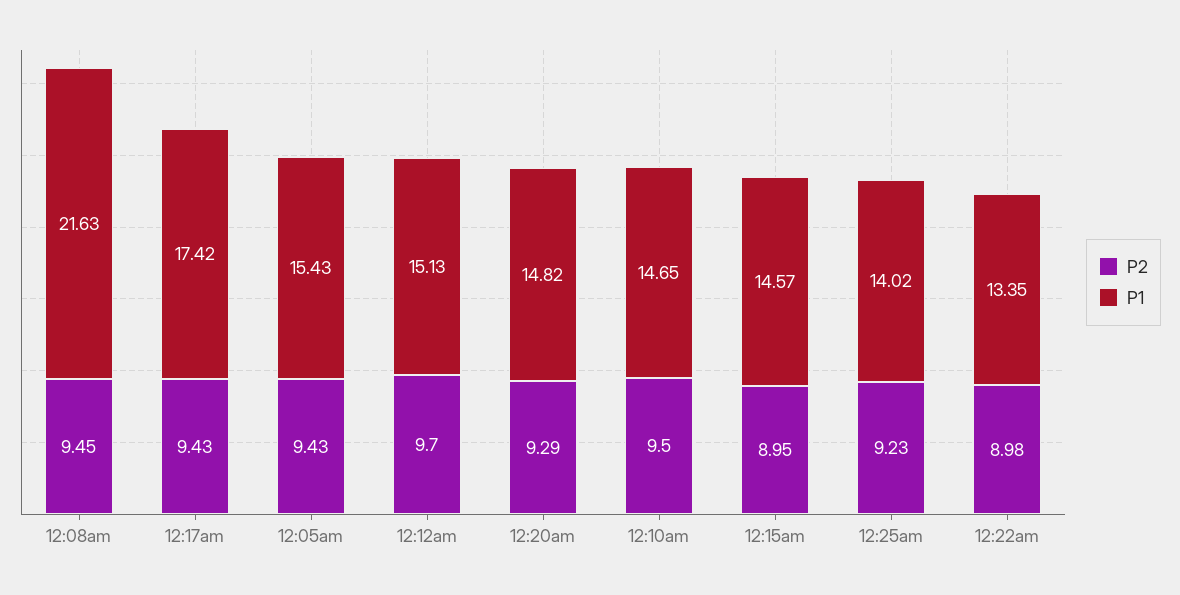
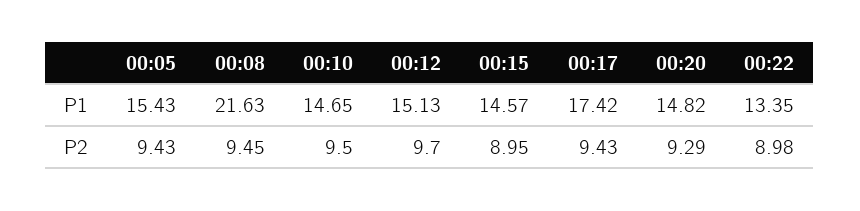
  {
    "P2": {
      "12:08am": 9.45,
      "12:17am": 9.43,
      "12:05am": 9.43,
      "12:12am": 9.7,
      "12:20am": 9.29,
      "12:10am": 9.5,
      "12:15am": 8.95,
-     "12:25am": 9.23,
      "12:22am": 8.98
    },
    "P1": {
      "12:08am": 21.63,
      "12:17am": 17.42,
      "12:05am": 15.43,
      "12:12am": 15.13,
      "12:20am": 14.82,
      "12:10am": 14.65,
      "12:15am": 14.57,
-     "12:25am": 14.02,
      "12:22am": 13.35
    }
  }

